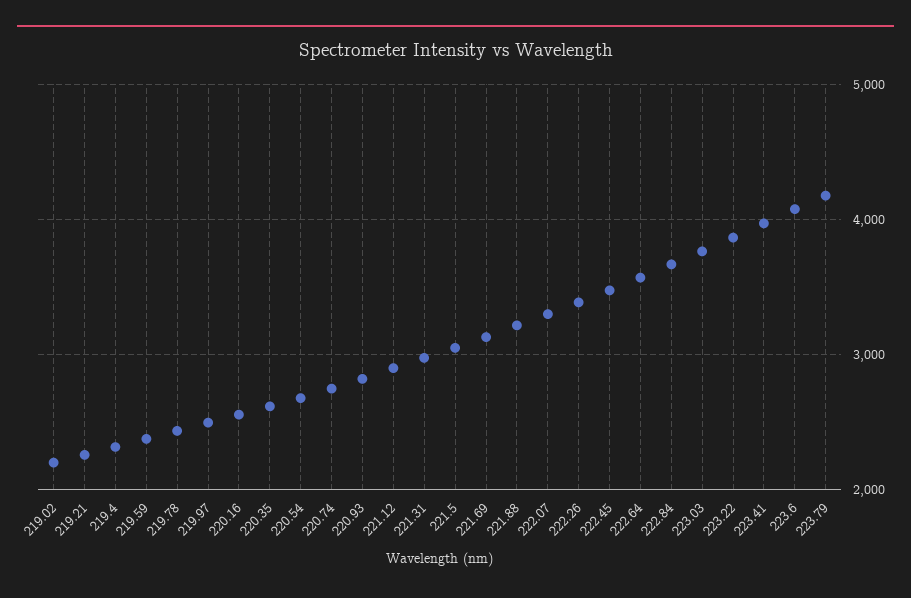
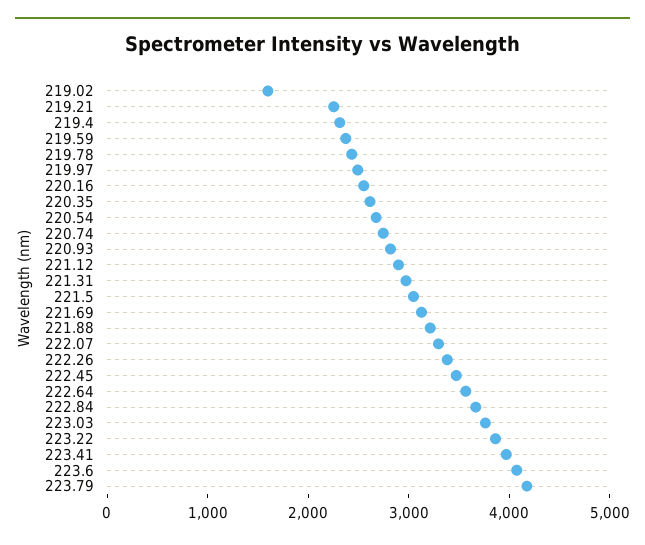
  {
-   "219.02": 2200,
+   "219.02": 1600,
    "219.21": 2300,
    "219.4": 2300,
    "219.59": 2400,
    "219.78": 2400,
    "219.97": 2500,
    "220.16": 2600,
    "220.35": 2600,
    "220.54": 2700,
    "220.74": 2700,
    "220.93": 2800,
    "221.12": 2900,
    "221.31": 3000,
    "221.5": 3000,
    "221.69": 3100,
    "221.88": 3200,
    "222.07": 3300,
    "222.26": 3400,
    "222.45": 3500,
    "222.64": 3600,
    "222.84": 3700,
    "223.03": 3800,
    "223.22": 3900,
    "223.41": 4000,
    "223.6": 4100,
    "223.79": 4200
  }

